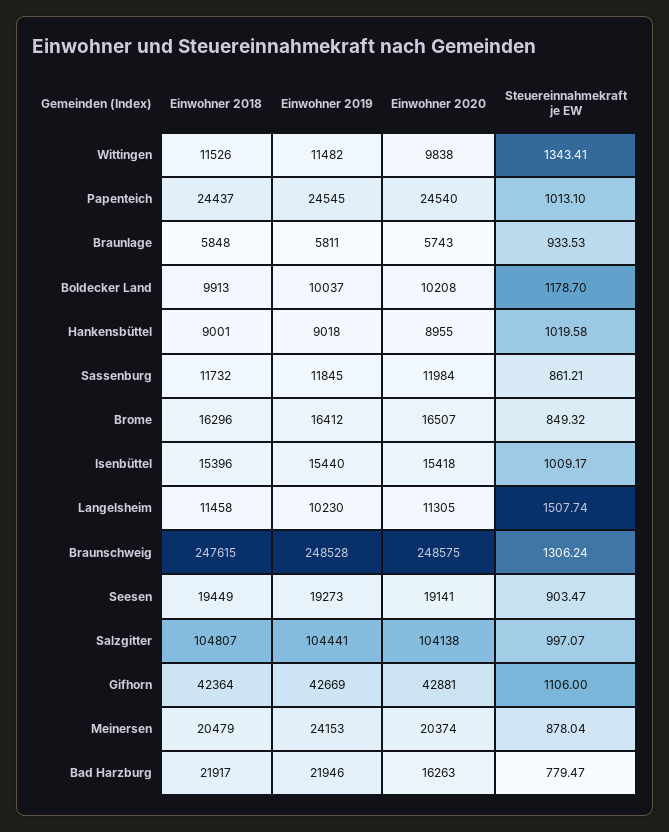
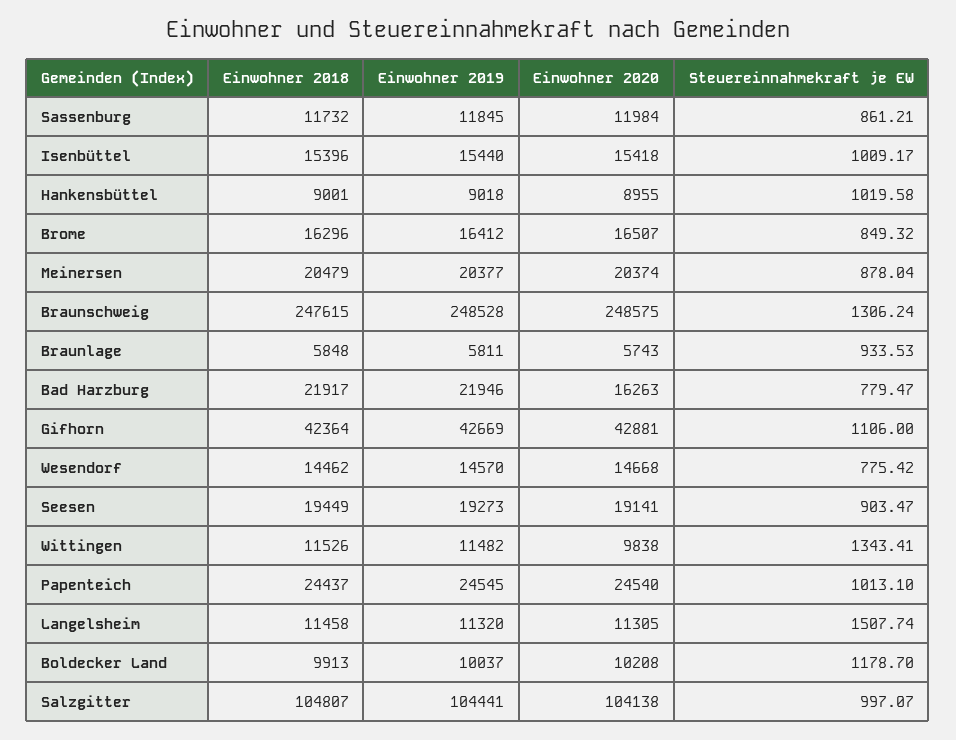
  {
    "Einwohner 2018": {
      "Wittingen": 11526,
      "Papenteich": 24437,
      "Braunlage": 5848,
      "Boldecker Land": 9913,
      "Hankensbüttel": 9001,
      "Sassenburg": 11732,
      "Brome": 16296,
      "Isenbüttel": 15396,
      "Langelsheim": 11458,
      "Braunschweig": 247615,
      "Seesen": 19449,
      "Salzgitter": 104807,
      "Gifhorn": 42364,
      "Meinersen": 20479,
-     "Bad Harzburg": 21917
+     "Bad Harzburg": 21917,
+     "Wesendorf": 14462
    },
    "Einwohner 2019": {
      "Wittingen": 11482,
      "Papenteich": 24545,
      "Braunlage": 5811,
      "Boldecker Land": 10037,
      "Hankensbüttel": 9018,
      "Sassenburg": 11845,
      "Brome": 16412,
      "Isenbüttel": 15440,
-     "Langelsheim": 10230,
+     "Langelsheim": 11320,
      "Braunschweig": 248528,
      "Seesen": 19273,
      "Salzgitter": 104441,
      "Gifhorn": 42669,
-     "Meinersen": 24153,
+     "Meinersen": 20377,
-     "Bad Harzburg": 21946
+     "Bad Harzburg": 21946,
+     "Wesendorf": 14570
    },
    "Einwohner 2020": {
      "Wittingen": 9838,
      "Papenteich": 24540,
      "Braunlage": 5743,
      "Boldecker Land": 10208,
      "Hankensbüttel": 8955,
      "Sassenburg": 11984,
      "Brome": 16507,
      "Isenbüttel": 15418,
      "Langelsheim": 11305,
      "Braunschweig": 248575,
      "Seesen": 19141,
      "Salzgitter": 104138,
      "Gifhorn": 42881,
      "Meinersen": 20374,
-     "Bad Harzburg": 16263
+     "Bad Harzburg": 16263,
+     "Wesendorf": 14668
    },
    "Steuereinnahmekraft je EW": {
      "Wittingen": 1343.41,
      "Papenteich": 1013.1,
      "Braunlage": 933.53,
      "Boldecker Land": 1178.7,
      "Hankensbüttel": 1019.58,
      "Sassenburg": 861.21,
      "Brome": 849.32,
      "Isenbüttel": 1009.17,
      "Langelsheim": 1507.74,
      "Braunschweig": 1306.24,
      "Seesen": 903.47,
      "Salzgitter": 997.07,
      "Gifhorn": 1106,
      "Meinersen": 878.04,
-     "Bad Harzburg": 779.47
+     "Bad Harzburg": 779.47,
+     "Wesendorf": 775.42
    }
  }

